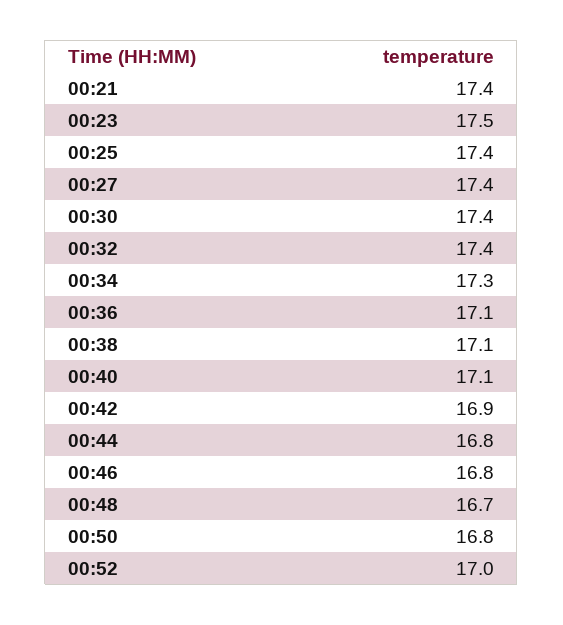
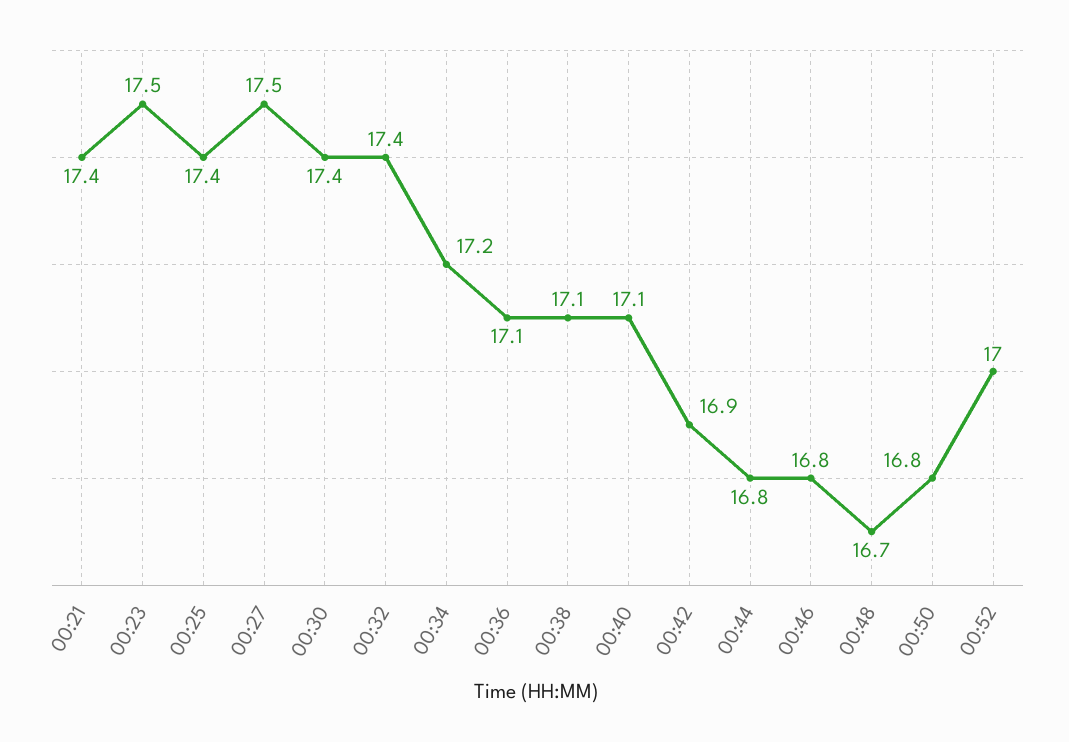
  {
    "00:21": 17.4,
    "00:23": 17.5,
    "00:25": 17.4,
-   "00:27": 17.4,
+   "00:27": 17.5,
    "00:30": 17.4,
    "00:32": 17.4,
-   "00:34": 17.3,
+   "00:34": 17.2,
    "00:36": 17.1,
    "00:38": 17.1,
    "00:40": 17.1,
    "00:42": 16.9,
    "00:44": 16.8,
    "00:46": 16.8,
    "00:48": 16.7,
    "00:50": 16.8,
    "00:52": 17
  }

